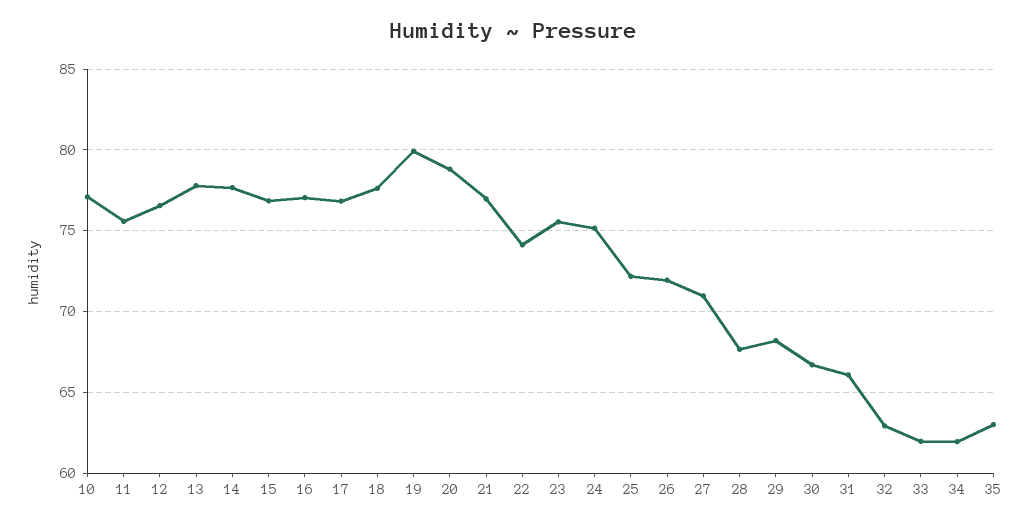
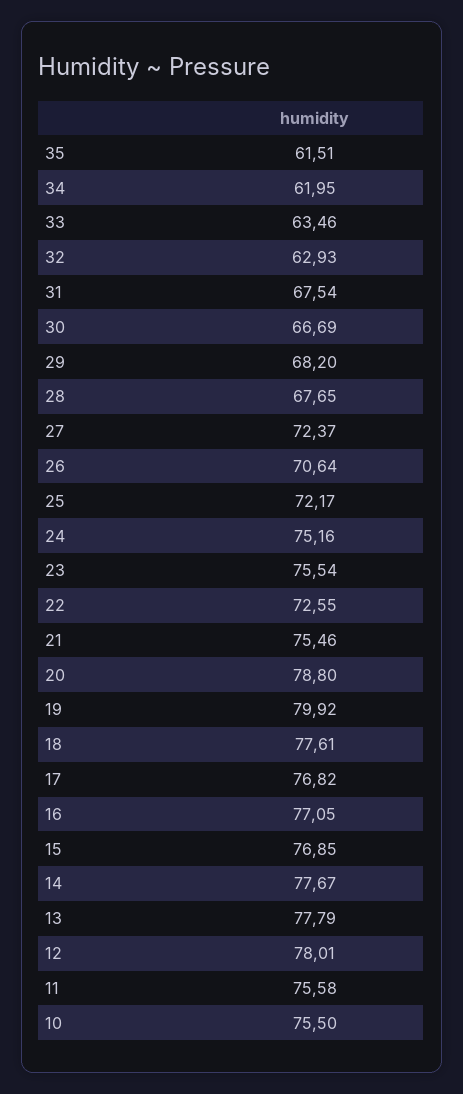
  {
-   "10": 77,
+   "10": 75.5,
    "11": 75.58,
-   "12": 76.5,
+   "12": 78.01,
    "13": 77.79,
    "14": 77.67,
    "15": 76.85,
    "16": 77.05,
    "17": 76.82,
    "18": 77.61,
    "19": 79.92,
    "20": 78.8,
-   "21": 77,
+   "21": 75.46,
-   "22": 74,
+   "22": 72.55,
    "23": 75.54,
    "24": 75.16,
    "25": 72.17,
-   "26": 72,
+   "26": 70.64,
-   "27": 71,
+   "27": 72.37,
    "28": 67.65,
    "29": 68.2,
    "30": 66.69,
-   "31": 66,
+   "31": 67.54,
    "32": 62.93,
-   "33": 62,
+   "33": 63.46,
    "34": 61.95,
-   "35": 63
+   "35": 61.51
  }

